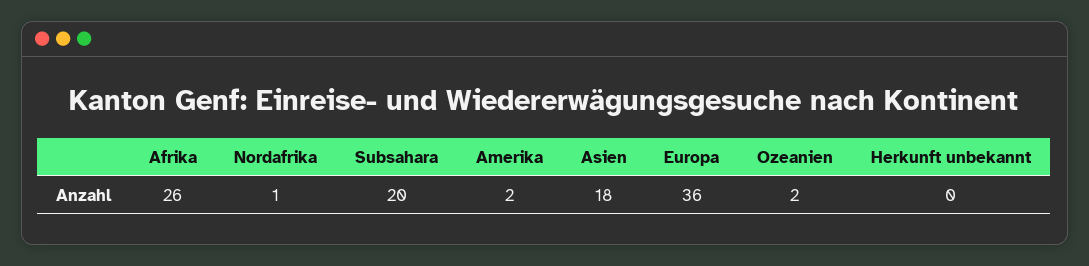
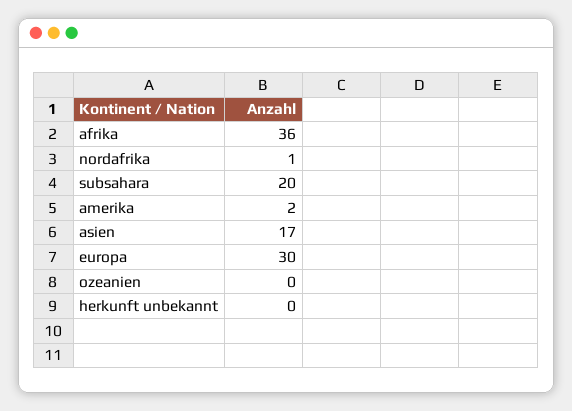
  {
-   "Afrika": 26,
+   "Afrika": 36,
    "Nordafrika": 1,
    "Subsahara": 20,
    "Amerika": 2,
-   "Asien": 18,
+   "Asien": 17,
-   "Europa": 36,
+   "Europa": 30,
-   "Ozeanien": 2,
+   "Ozeanien": 0,
    "Herkunft unbekannt": 0
  }

